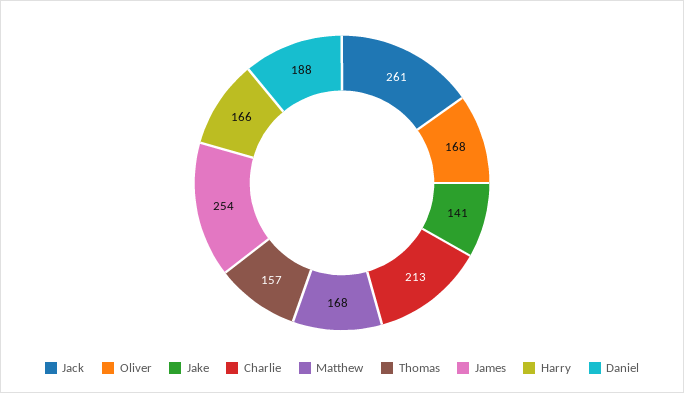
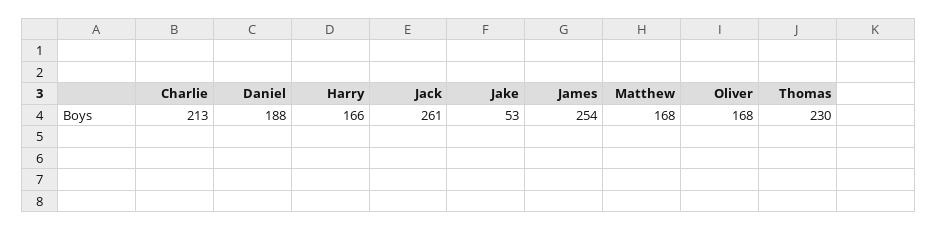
  {
    "Jack": 261,
    "Oliver": 168,
-   "Jake": 141,
+   "Jake": 53,
    "Charlie": 213,
    "Matthew": 168,
-   "Thomas": 157,
+   "Thomas": 230,
    "James": 254,
    "Harry": 166,
    "Daniel": 188
  }

